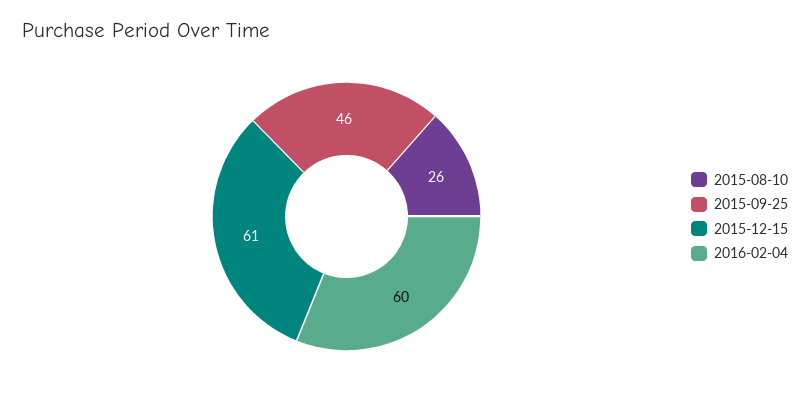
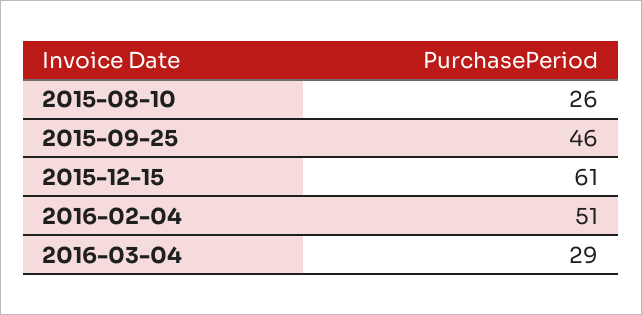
  {
    "2015-08-10": 26,
    "2015-09-25": 46,
    "2015-12-15": 61,
-   "2016-02-04": 60
+   "2016-02-04": 51,
+   "2016-03-04": 29
  }

